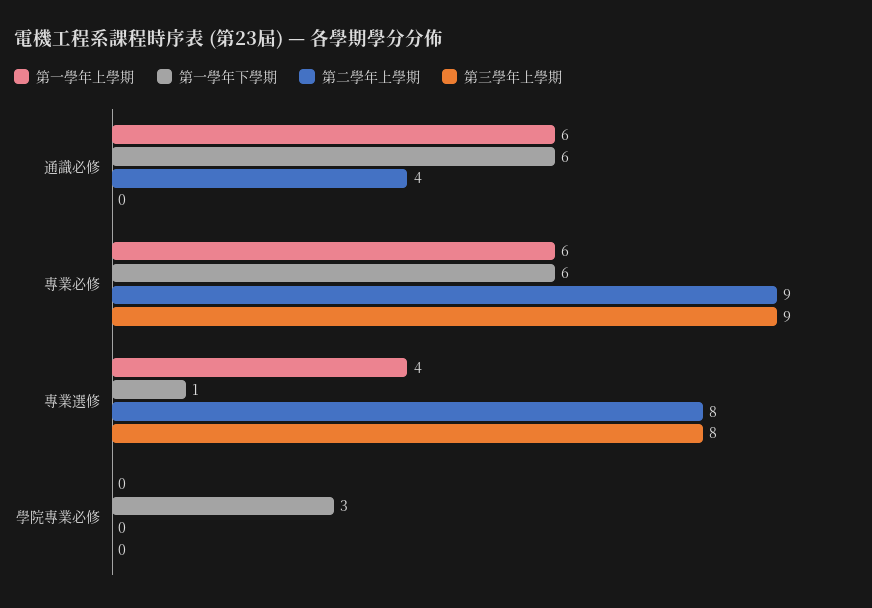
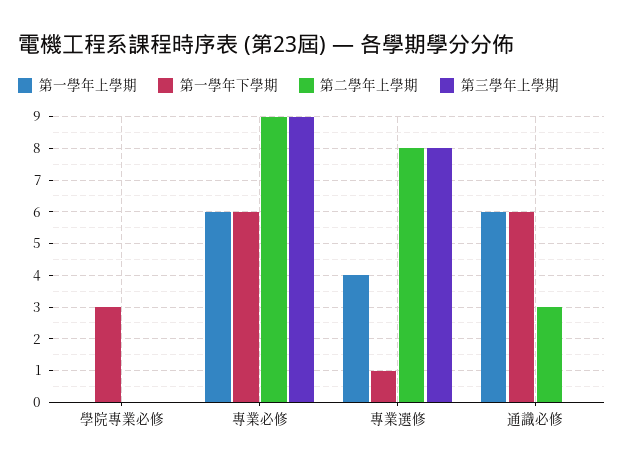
  {
    "第一學年上學期": {
      "通識必修": 6,
      "專業必修": 6,
      "專業選修": 4,
      "學院專業必修": 0
    },
    "第一學年下學期": {
      "通識必修": 6,
      "專業必修": 6,
      "專業選修": 1,
      "學院專業必修": 3
    },
    "第二學年上學期": {
-     "通識必修": 4,
+     "通識必修": 3,
      "專業必修": 9,
      "專業選修": 8,
      "學院專業必修": 0
    },
    "第三學年上學期": {
      "通識必修": 0,
      "專業必修": 9,
      "專業選修": 8,
      "學院專業必修": 0
    }
  }

